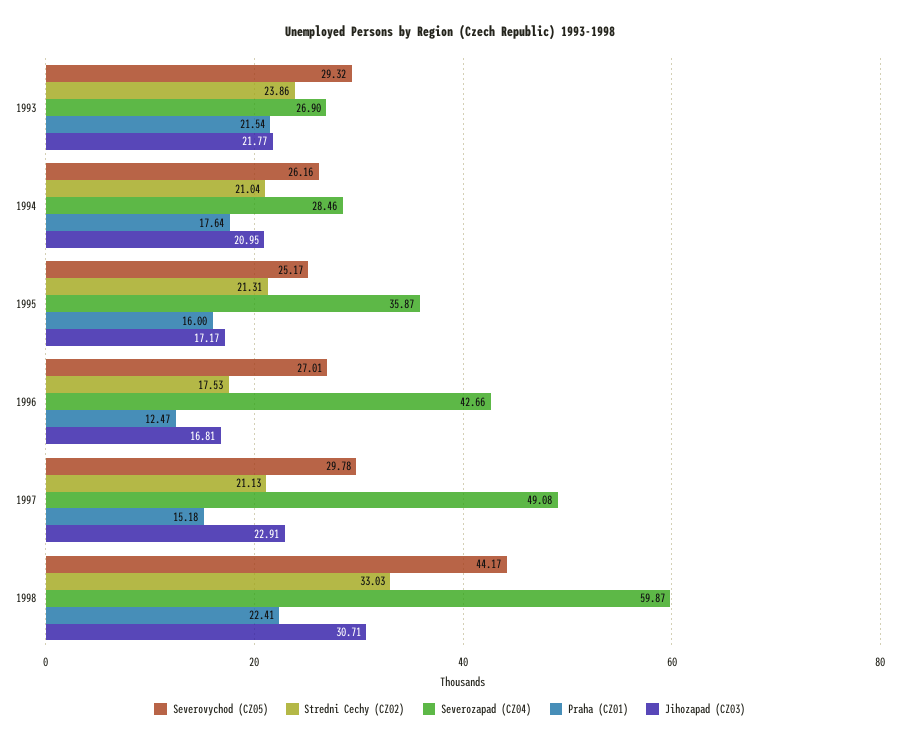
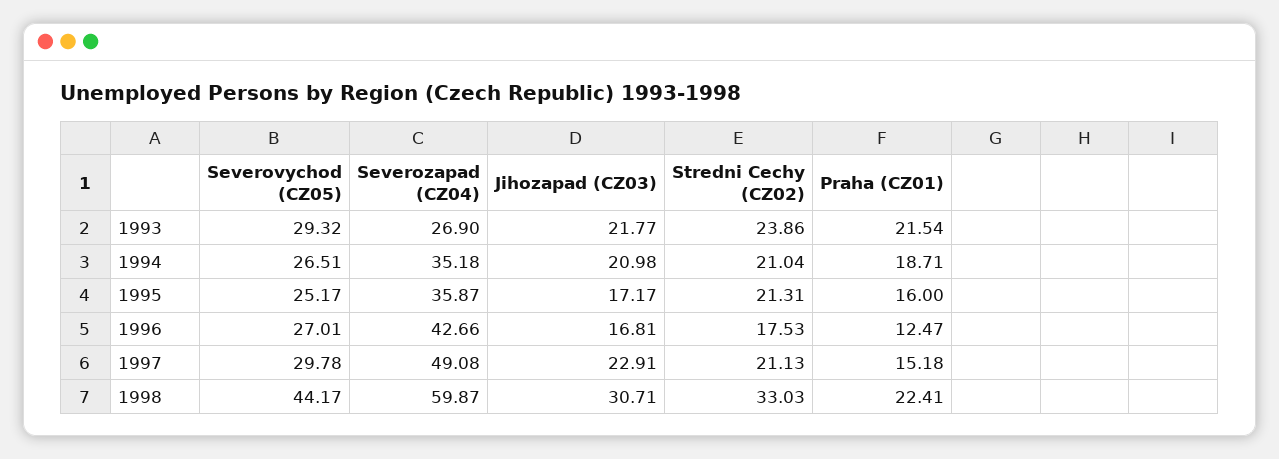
  {
    "Severovychod (CZ05)": {
      "1993": 29.32,
-     "1994": 26.16,
+     "1994": 26.51,
      "1995": 25.17,
      "1996": 27.01,
      "1997": 29.78,
      "1998": 44.17
    },
    "Stredni Cechy (CZ02)": {
      "1993": 23.86,
      "1994": 21.04,
      "1995": 21.31,
      "1996": 17.53,
      "1997": 21.13,
      "1998": 33.03
    },
    "Severozapad (CZ04)": {
      "1993": 26.9,
-     "1994": 28.46,
+     "1994": 35.18,
      "1995": 35.87,
      "1996": 42.66,
      "1997": 49.08,
      "1998": 59.87
    },
    "Praha (CZ01)": {
      "1993": 21.54,
-     "1994": 17.64,
+     "1994": 18.71,
      "1995": 16,
      "1996": 12.47,
      "1997": 15.18,
      "1998": 22.41
    },
    "Jihozapad (CZ03)": {
      "1993": 21.77,
-     "1994": 20.95,
+     "1994": 20.98,
      "1995": 17.17,
      "1996": 16.81,
      "1997": 22.91,
      "1998": 30.71
    }
  }

